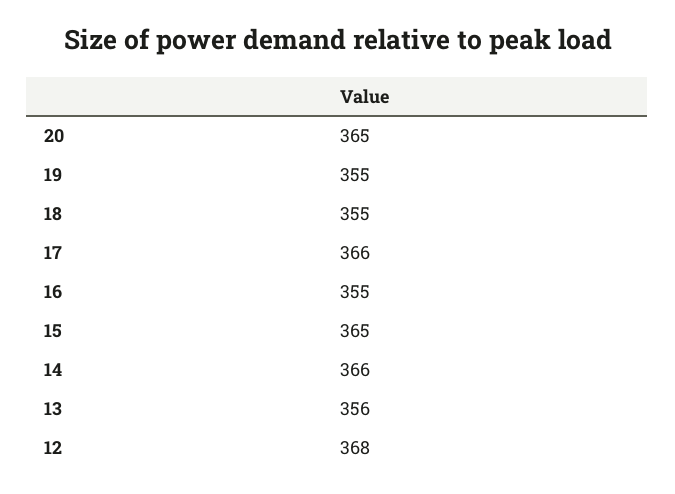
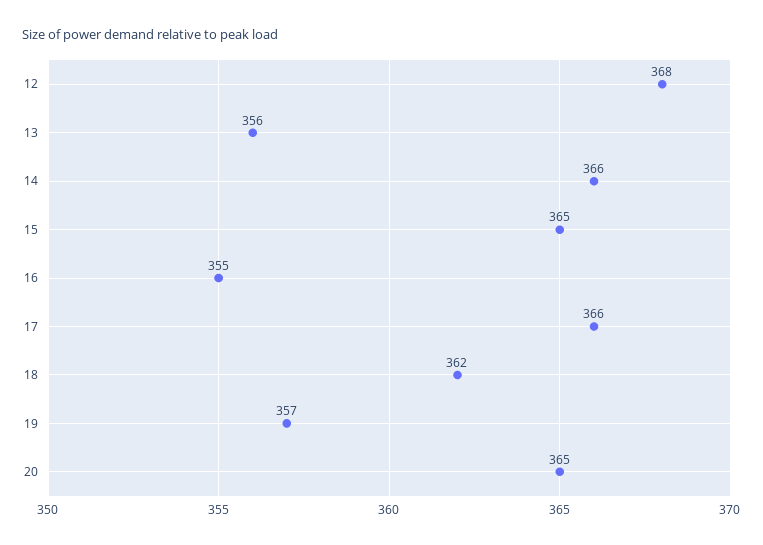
  {
    "20": 365,
-   "19": 355,
+   "19": 357,
-   "18": 355,
+   "18": 362,
    "17": 366,
    "16": 355,
    "15": 365,
    "14": 366,
    "13": 356,
    "12": 368
  }

